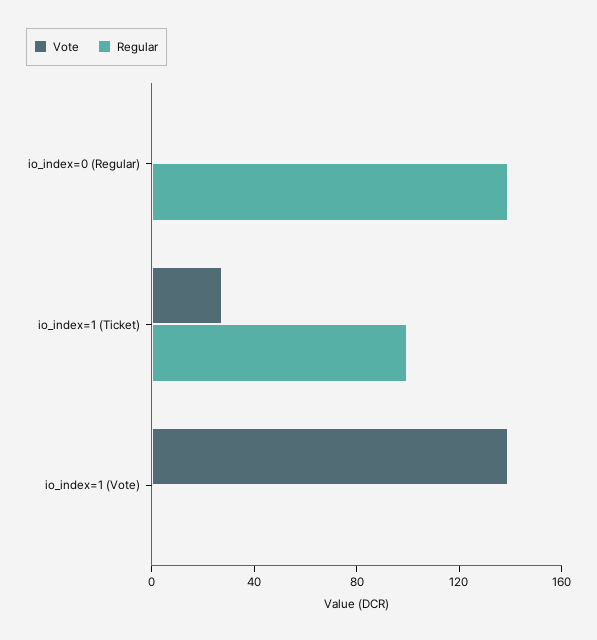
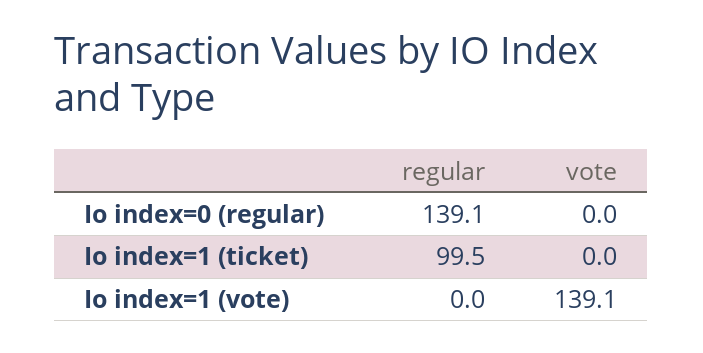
  {
    "Vote": {
      "io_index=0 (Regular)": 0,
-     "io_index=1 (Ticket)": 30,
+     "io_index=1 (Ticket)": 0,
      "io_index=1 (Vote)": 139.1
    },
    "Regular": {
      "io_index=0 (Regular)": 139.1,
      "io_index=1 (Ticket)": 99.5,
      "io_index=1 (Vote)": 0
    }
  }

